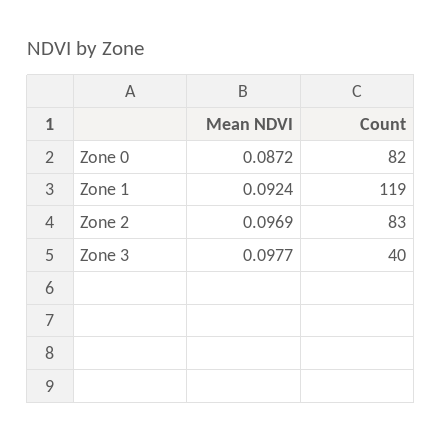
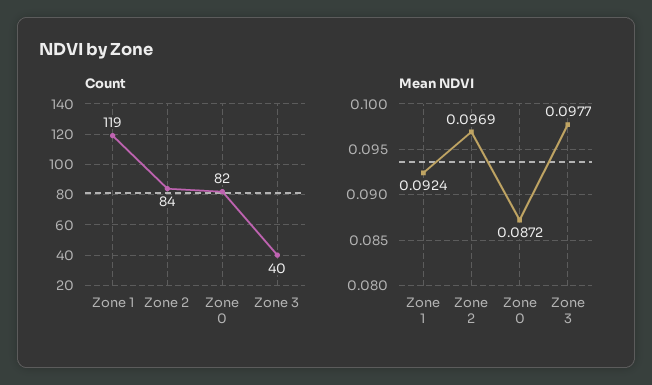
  {
    "Mean NDVI": {
      "Zone 0": 0.0872,
      "Zone 1": 0.0924,
      "Zone 2": 0.0969,
      "Zone 3": 0.0977
    },
    "Count": {
      "Zone 0": 82,
      "Zone 1": 119,
-     "Zone 2": 83,
+     "Zone 2": 84,
      "Zone 3": 40
    }
  }

